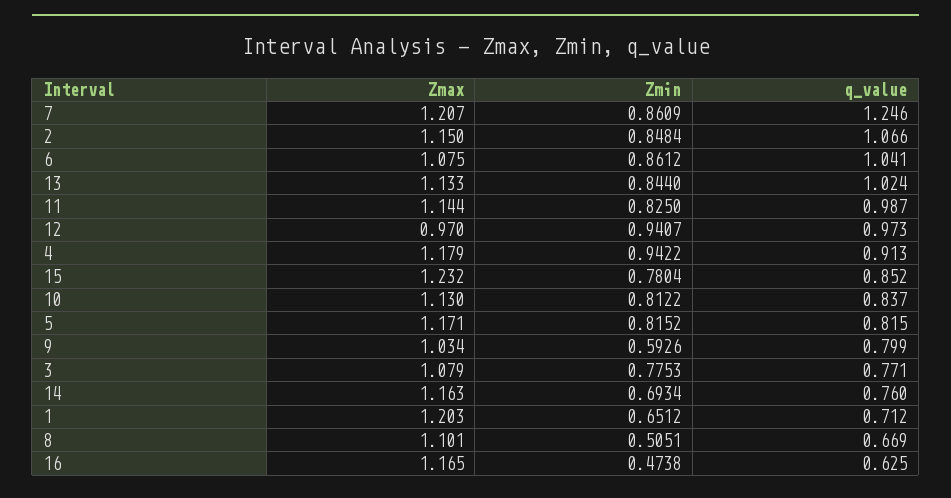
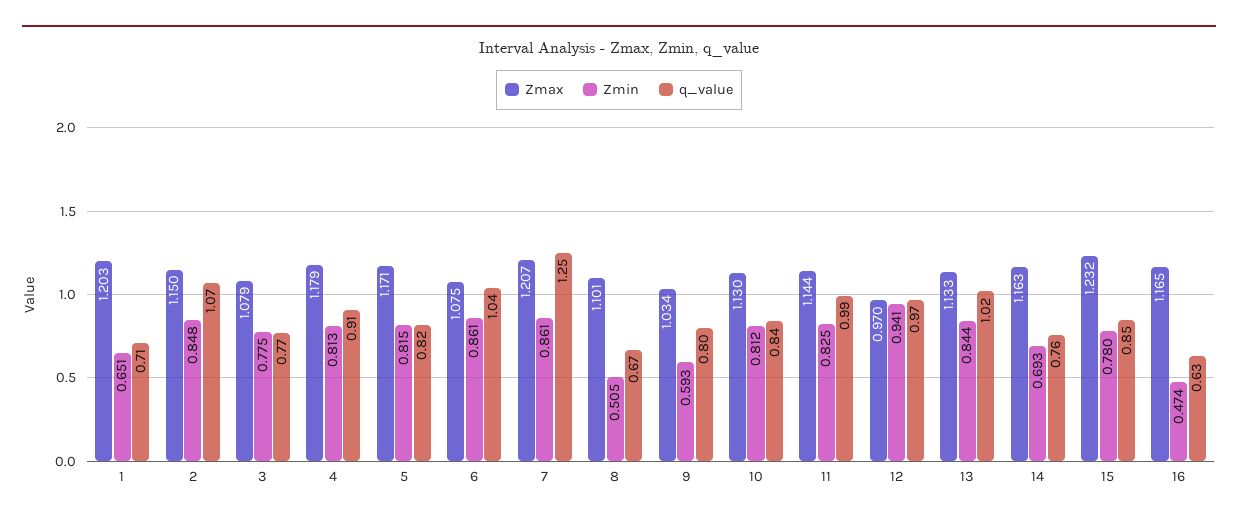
  {
    "Zmax": {
      "7": 1.207,
      "2": 1.15,
      "6": 1.075,
      "13": 1.133,
      "11": 1.144,
      "12": 0.97,
      "4": 1.179,
      "15": 1.232,
      "10": 1.13,
      "5": 1.171,
      "9": 1.034,
      "3": 1.079,
      "14": 1.163,
      "1": 1.203,
      "8": 1.101,
      "16": 1.165
    },
    "Zmin": {
      "7": 0.8609,
      "2": 0.8484,
      "6": 0.8612,
      "13": 0.844,
      "11": 0.825,
      "12": 0.9407,
-     "4": 0.9422,
+     "4": 0.813,
      "15": 0.7804,
      "10": 0.8122,
      "5": 0.8152,
      "9": 0.5926,
      "3": 0.7753,
      "14": 0.6934,
      "1": 0.6512,
      "8": 0.5051,
      "16": 0.4738
    },
    "q_value": {
      "7": 1.246,
      "2": 1.066,
      "6": 1.041,
      "13": 1.024,
      "11": 0.987,
      "12": 0.973,
      "4": 0.913,
      "15": 0.852,
      "10": 0.837,
      "5": 0.815,
      "9": 0.799,
      "3": 0.771,
      "14": 0.76,
      "1": 0.712,
      "8": 0.669,
      "16": 0.625
    }
  }

